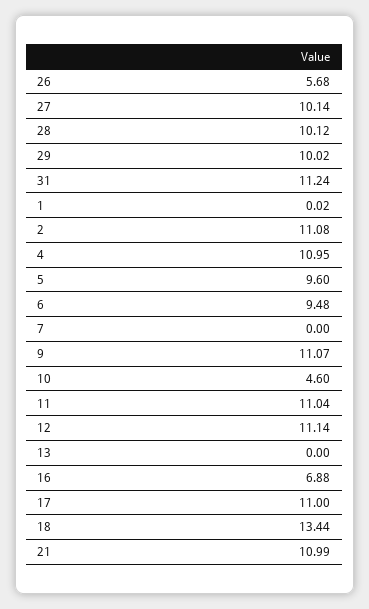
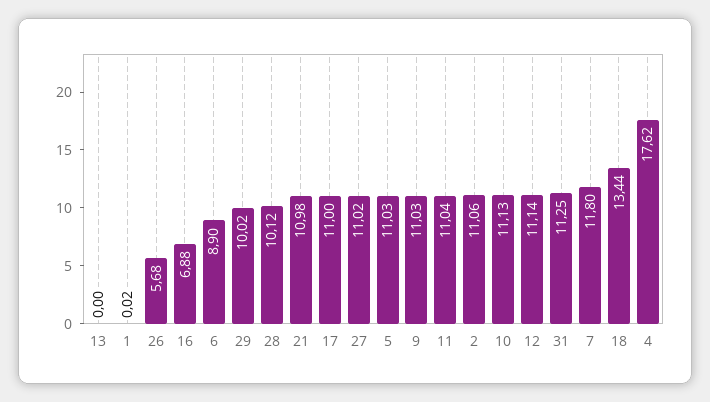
  {
    "26": 5.68,
-   "27": 10.14,
+   "27": 11.02,
    "28": 10.12,
    "29": 10.02,
-   "31": 11.24,
+   "31": 11.25,
    "1": 0.02,
-   "2": 11.08,
+   "2": 11.06,
-   "4": 10.95,
+   "4": 17.62,
-   "5": 9.6,
+   "5": 11.03,
-   "6": 9.48,
+   "6": 8.9,
-   "7": 0,
+   "7": 11.8,
-   "9": 11.07,
+   "9": 11.03,
-   "10": 4.6,
+   "10": 11.13,
    "11": 11.04,
    "12": 11.14,
    "13": 0,
    "16": 6.88,
    "17": 11,
    "18": 13.44,
-   "21": 10.99
+   "21": 10.98
  }

